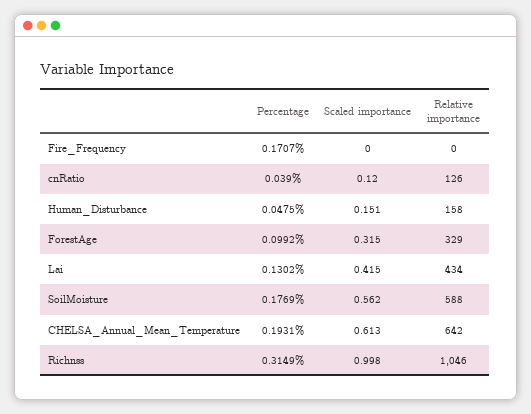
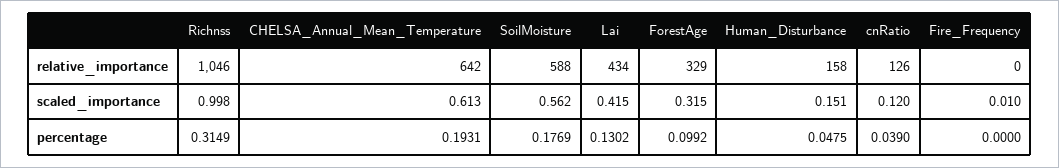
  {
    "Percentage": {
-     "Fire_Frequency": 0.1707,
+     "Fire_Frequency": 0,
      "cnRatio": 0.039,
      "Human_Disturbance": 0.0475,
      "ForestAge": 0.0992,
      "Lai": 0.1302,
      "SoilMoisture": 0.1769,
      "CHELSA_Annual_Mean_Temperature": 0.1931,
      "Richnss": 0.3149
    },
    "Scaled importance": {
-     "Fire_Frequency": 0,
+     "Fire_Frequency": 0.01,
      "cnRatio": 0.12,
      "Human_Disturbance": 0.151,
      "ForestAge": 0.315,
      "Lai": 0.415,
      "SoilMoisture": 0.562,
      "CHELSA_Annual_Mean_Temperature": 0.613,
      "Richnss": 0.998
    },
    "Relative importance": {
      "Fire_Frequency": 0,
      "cnRatio": 126,
      "Human_Disturbance": 158,
      "ForestAge": 329,
      "Lai": 434,
      "SoilMoisture": 588,
      "CHELSA_Annual_Mean_Temperature": 642,
      "Richnss": 1046
    }
  }

